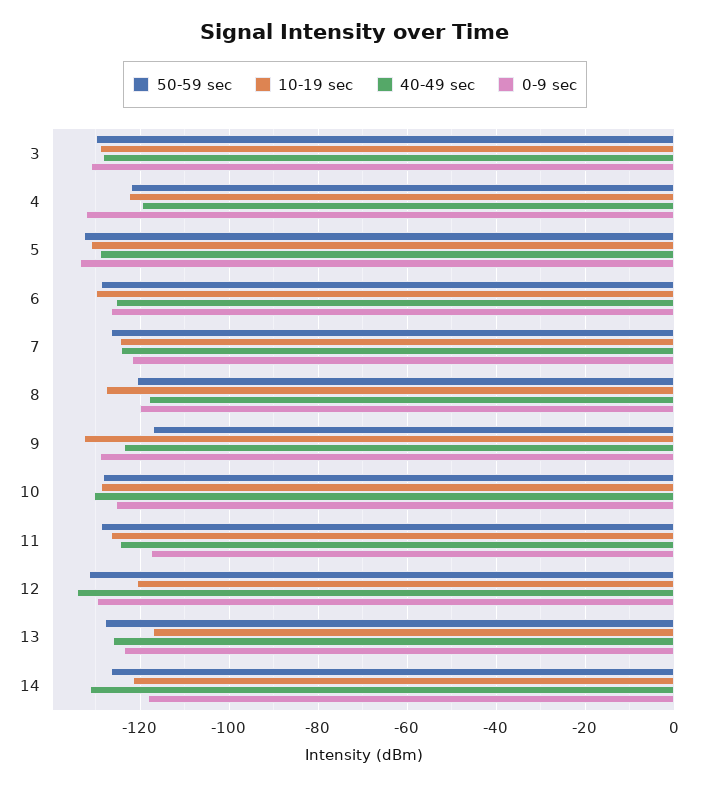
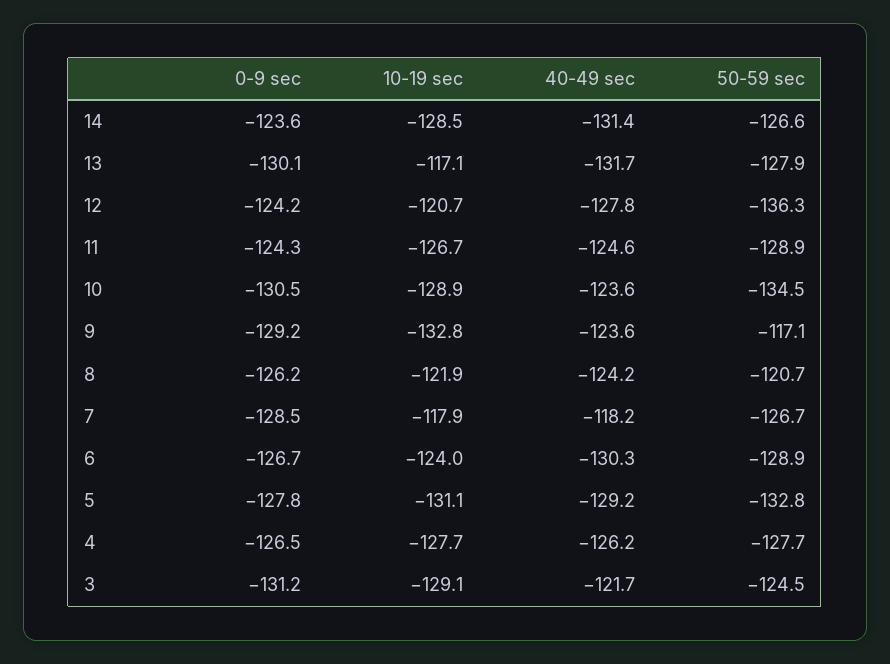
  {
    "50-59 sec": {
-     "3": -130,
+     "3": -124.5,
-     "4": -122,
+     "4": -127.7,
      "5": -132.8,
      "6": -128.9,
      "7": -126.7,
      "8": -120.7,
      "9": -117.1,
-     "10": -128,
+     "10": -134.5,
      "11": -128.9,
-     "12": -132,
+     "12": -136.3,
      "13": -127.9,
      "14": -126.6
    },
    "10-19 sec": {
      "3": -129.1,
-     "4": -122,
+     "4": -127.7,
      "5": -131.1,
-     "6": -130,
+     "6": -124,
-     "7": -124,
+     "7": -117.9,
-     "8": -128,
+     "8": -121.9,
      "9": -132.8,
      "10": -128.9,
      "11": -126.7,
      "12": -120.7,
      "13": -117.1,
-     "14": -122
+     "14": -128.5
    },
    "40-49 sec": {
-     "3": -128,
+     "3": -121.7,
-     "4": -120,
+     "4": -126.2,
      "5": -129.2,
-     "6": -126,
+     "6": -130.3,
-     "7": -124,
+     "7": -118.2,
-     "8": -118,
+     "8": -124.2,
      "9": -123.6,
-     "10": -130,
+     "10": -123.6,
      "11": -124.6,
-     "12": -134,
+     "12": -127.8,
-     "13": -126,
+     "13": -131.7,
      "14": -131.4
    },
    "0-9 sec": {
      "3": -131.2,
-     "4": -132,
+     "4": -126.5,
-     "5": -134,
+     "5": -127.8,
      "6": -126.7,
-     "7": -122,
+     "7": -128.5,
-     "8": -120,
+     "8": -126.2,
      "9": -129.2,
-     "10": -126,
+     "10": -130.5,
-     "11": -118,
+     "11": -124.3,
-     "12": -130,
+     "12": -124.2,
-     "13": -124,
+     "13": -130.1,
-     "14": -118
+     "14": -123.6
    }
  }

